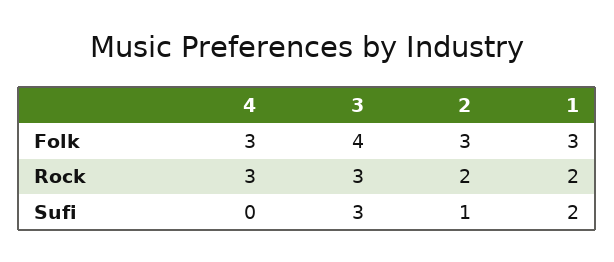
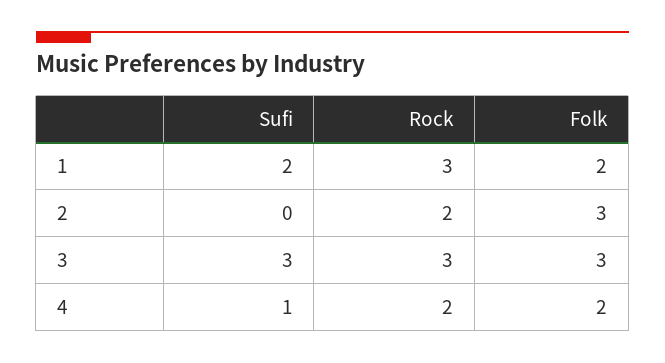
  {
    "4": {
-     "Folk": 3,
+     "Folk": 2,
-     "Rock": 3,
+     "Rock": 2,
-     "Sufi": 0
+     "Sufi": 1
    },
    "3": {
-     "Folk": 4,
+     "Folk": 3,
      "Rock": 3,
      "Sufi": 3
    },
    "2": {
      "Folk": 3,
      "Rock": 2,
-     "Sufi": 1
+     "Sufi": 0
    },
    "1": {
-     "Folk": 3,
+     "Folk": 2,
-     "Rock": 2,
+     "Rock": 3,
      "Sufi": 2
    }
  }

